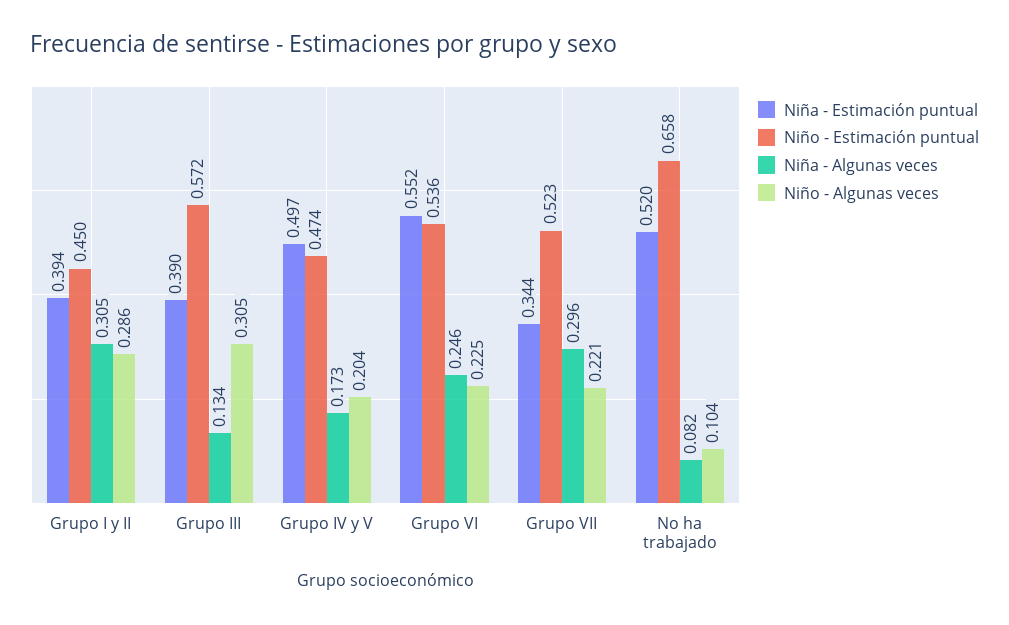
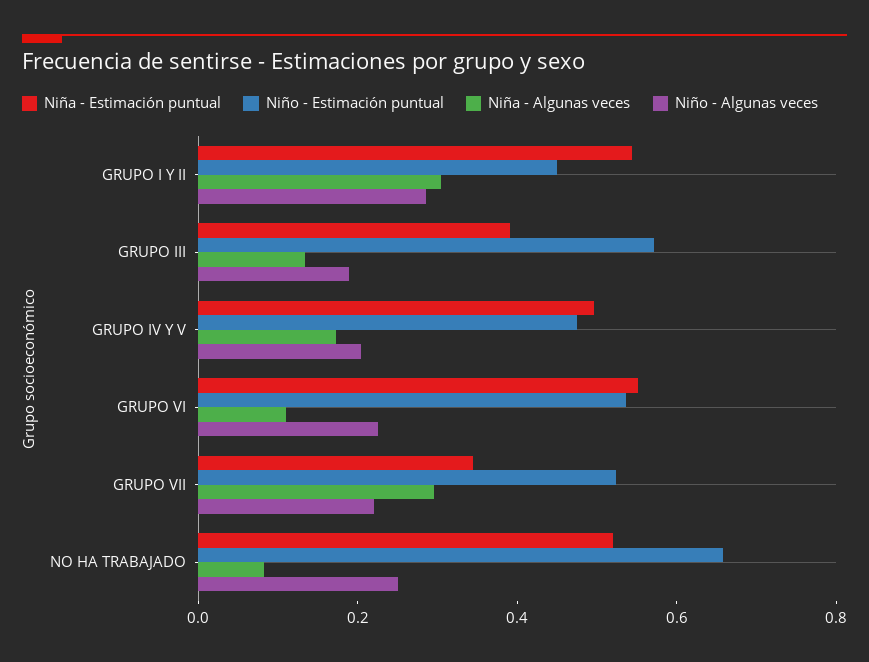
  {
    "Niña - Estimación puntual": {
-     "Grupo I y II": 0.394,
+     "Grupo I y II": 0.55,
      "Grupo III": 0.39,
      "Grupo IV y V": 0.497,
      "Grupo VI": 0.552,
      "Grupo VII": 0.344,
      "No ha trabajado": 0.52
    },
    "Niño - Estimación puntual": {
      "Grupo I y II": 0.45,
      "Grupo III": 0.572,
      "Grupo IV y V": 0.474,
      "Grupo VI": 0.536,
      "Grupo VII": 0.523,
      "No ha trabajado": 0.658
    },
    "Niña - Algunas veces": {
      "Grupo I y II": 0.305,
      "Grupo III": 0.134,
      "Grupo IV y V": 0.173,
-     "Grupo VI": 0.246,
+     "Grupo VI": 0.1,
      "Grupo VII": 0.296,
      "No ha trabajado": 0.082
    },
    "Niño - Algunas veces": {
      "Grupo I y II": 0.286,
-     "Grupo III": 0.305,
+     "Grupo III": 0.2,
      "Grupo IV y V": 0.204,
      "Grupo VI": 0.225,
      "Grupo VII": 0.221,
-     "No ha trabajado": 0.104
+     "No ha trabajado": 0.25
    }
  }

